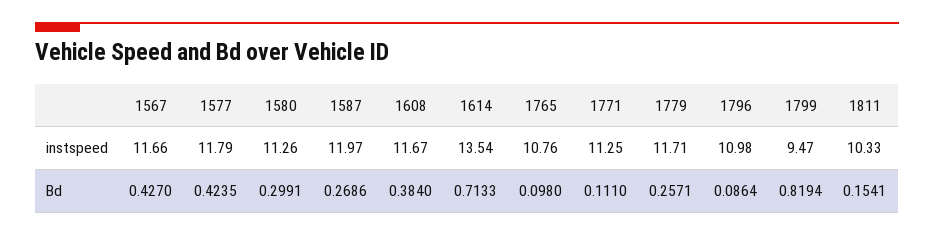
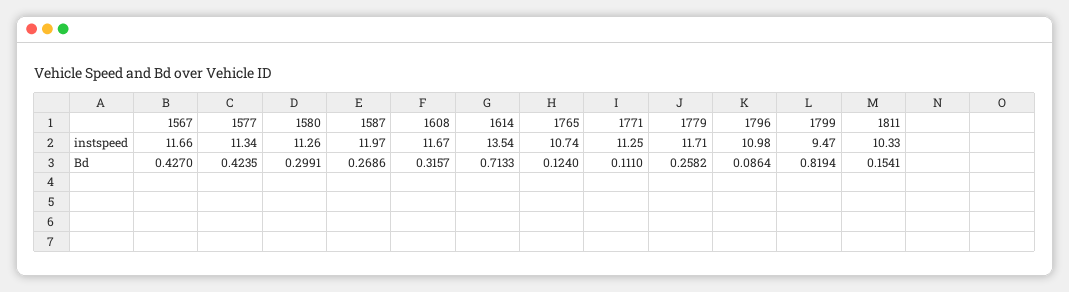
  {
    "1567": {
      "instspeed": 11.66,
      "Bd": 0.427
    },
    "1577": {
-     "instspeed": 11.79,
+     "instspeed": 11.34,
      "Bd": 0.4235
    },
    "1580": {
      "instspeed": 11.26,
      "Bd": 0.2991
    },
    "1587": {
      "instspeed": 11.97,
      "Bd": 0.2686
    },
    "1608": {
      "instspeed": 11.67,
-     "Bd": 0.384
+     "Bd": 0.3157
    },
    "1614": {
      "instspeed": 13.54,
      "Bd": 0.7133
    },
    "1765": {
-     "instspeed": 10.76,
+     "instspeed": 10.74,
-     "Bd": 0.098
+     "Bd": 0.124
    },
    "1771": {
      "instspeed": 11.25,
      "Bd": 0.111
    },
    "1779": {
      "instspeed": 11.71,
-     "Bd": 0.2571
+     "Bd": 0.2582
    },
    "1796": {
      "instspeed": 10.98,
      "Bd": 0.0864
    },
    "1799": {
      "instspeed": 9.47,
      "Bd": 0.8194
    },
    "1811": {
      "instspeed": 10.33,
      "Bd": 0.1541
    }
  }

